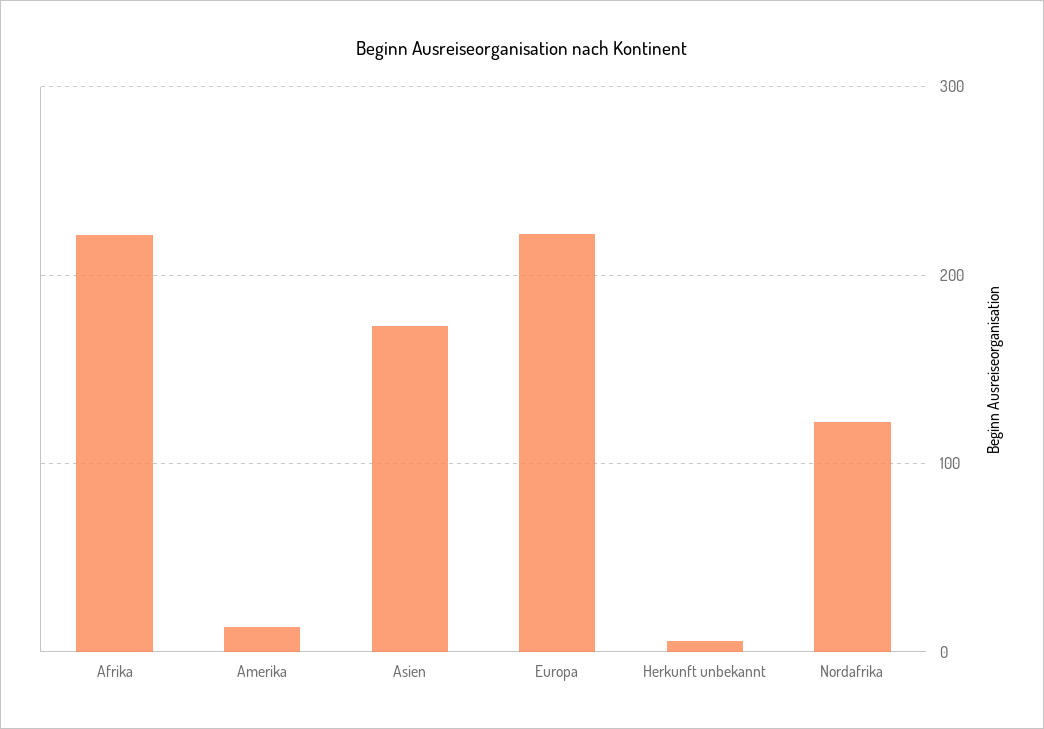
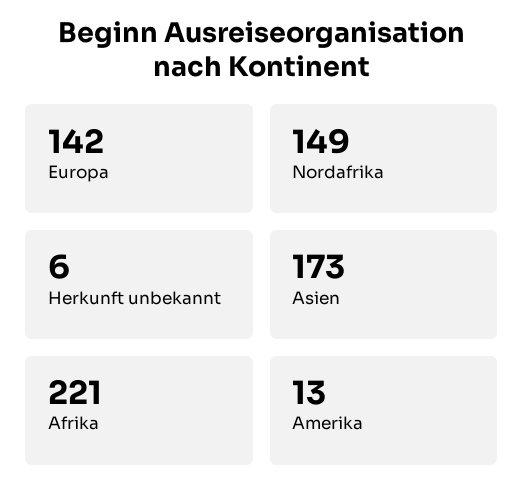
  {
    "Afrika": 221,
    "Amerika": 13,
    "Asien": 173,
-   "Europa": 220,
+   "Europa": 142,
    "Herkunft unbekannt": 6,
-   "Nordafrika": 120
+   "Nordafrika": 149
  }

